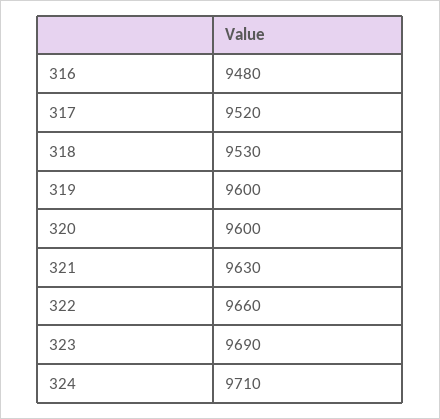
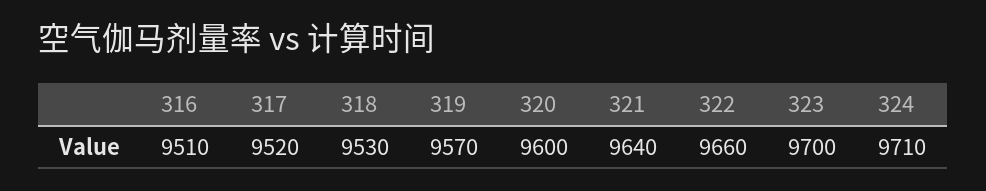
  {
-   "316": 9480,
+   "316": 9510,
    "317": 9520,
    "318": 9530,
-   "319": 9600,
+   "319": 9570,
    "320": 9600,
-   "321": 9630,
+   "321": 9640,
    "322": 9660,
-   "323": 9690,
+   "323": 9700,
    "324": 9710
  }

